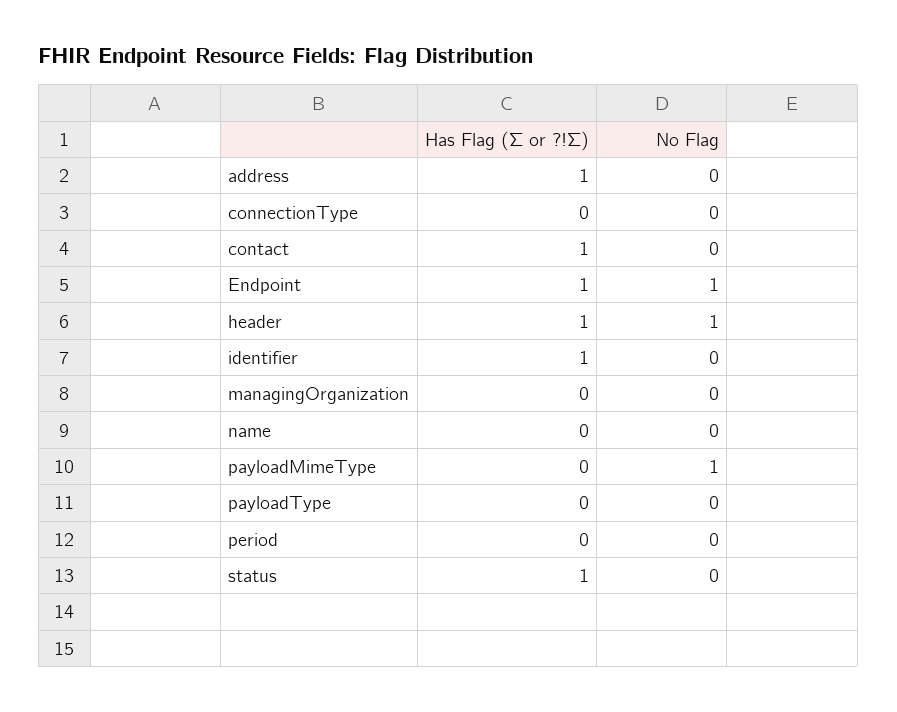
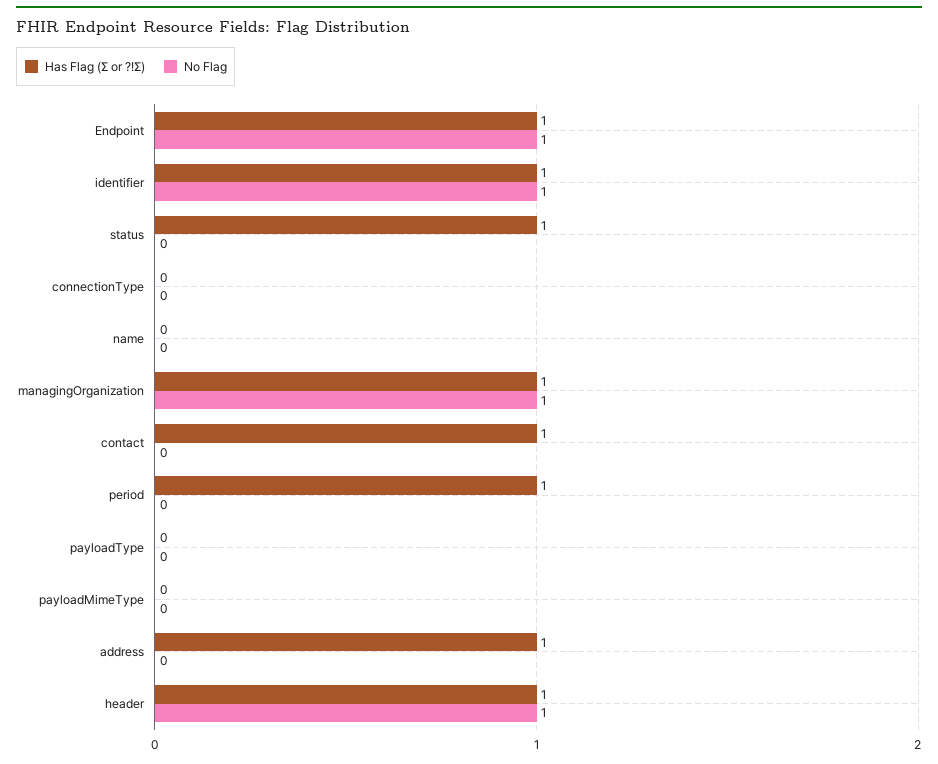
  {
    "Has Flag (Σ or ?!Σ)": {
      "address": 1,
      "connectionType": 0,
      "contact": 1,
      "Endpoint": 1,
      "header": 1,
      "identifier": 1,
-     "managingOrganization": 0,
+     "managingOrganization": 1,
      "name": 0,
      "payloadMimeType": 0,
      "payloadType": 0,
-     "period": 0,
+     "period": 1,
      "status": 1
    },
    "No Flag": {
      "address": 0,
      "connectionType": 0,
      "contact": 0,
      "Endpoint": 1,
      "header": 1,
-     "identifier": 0,
+     "identifier": 1,
-     "managingOrganization": 0,
+     "managingOrganization": 1,
      "name": 0,
-     "payloadMimeType": 1,
+     "payloadMimeType": 0,
      "payloadType": 0,
      "period": 0,
      "status": 0
    }
  }

